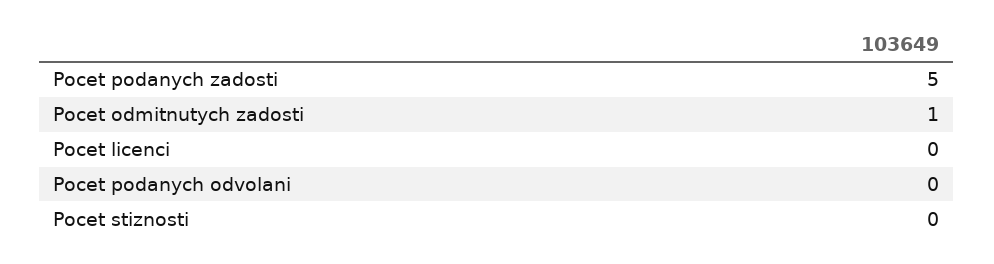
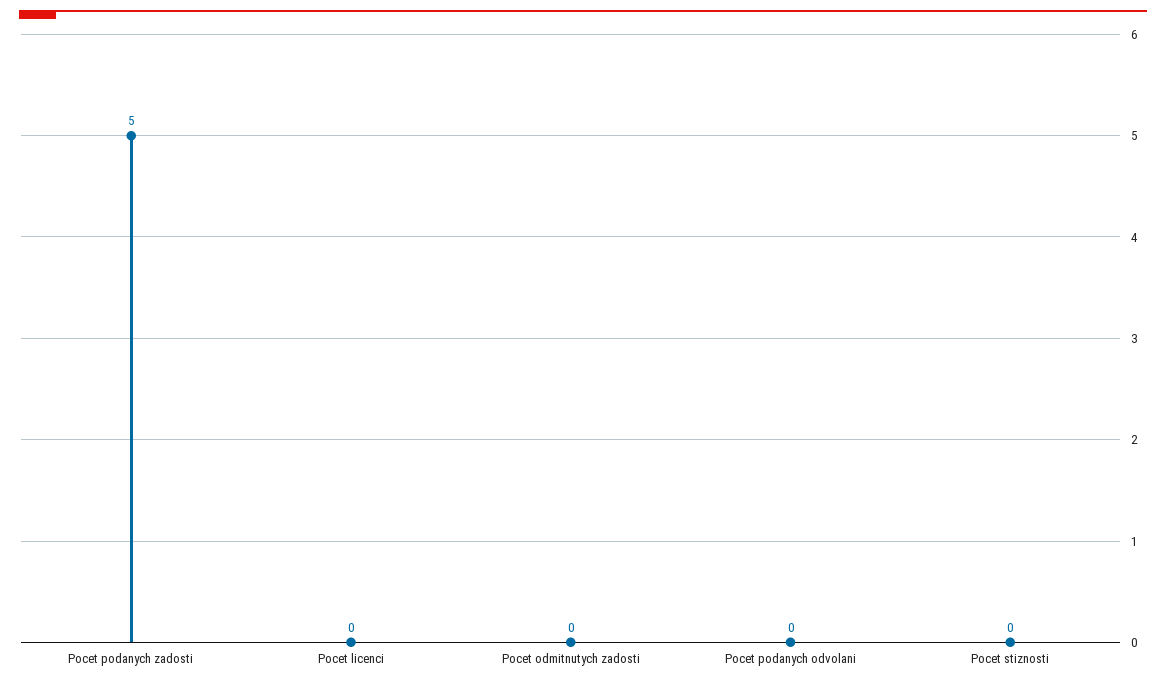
  {
    "Pocet podanych zadosti": 5,
-   "Pocet odmitnutych zadosti": 1,
+   "Pocet odmitnutych zadosti": 0,
    "Pocet licenci": 0,
    "Pocet podanych odvolani": 0,
    "Pocet stiznosti": 0
  }

